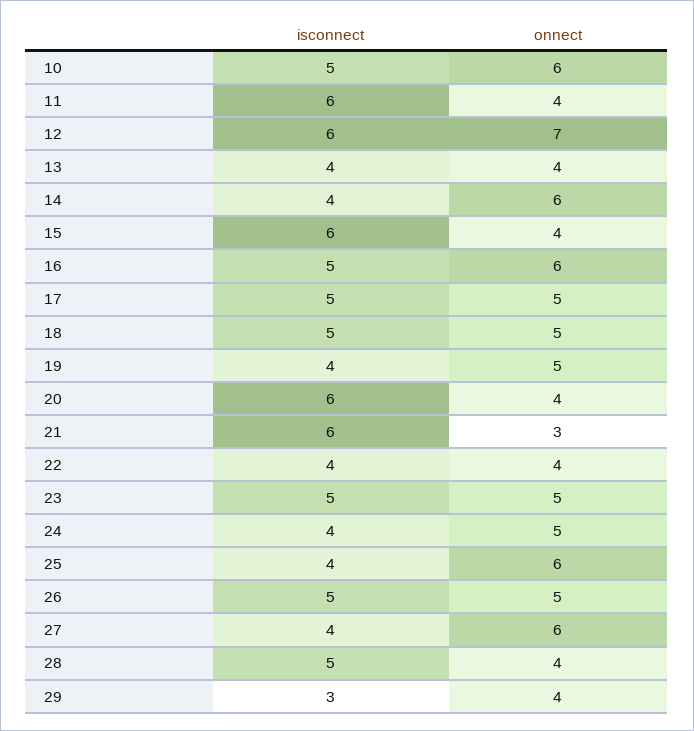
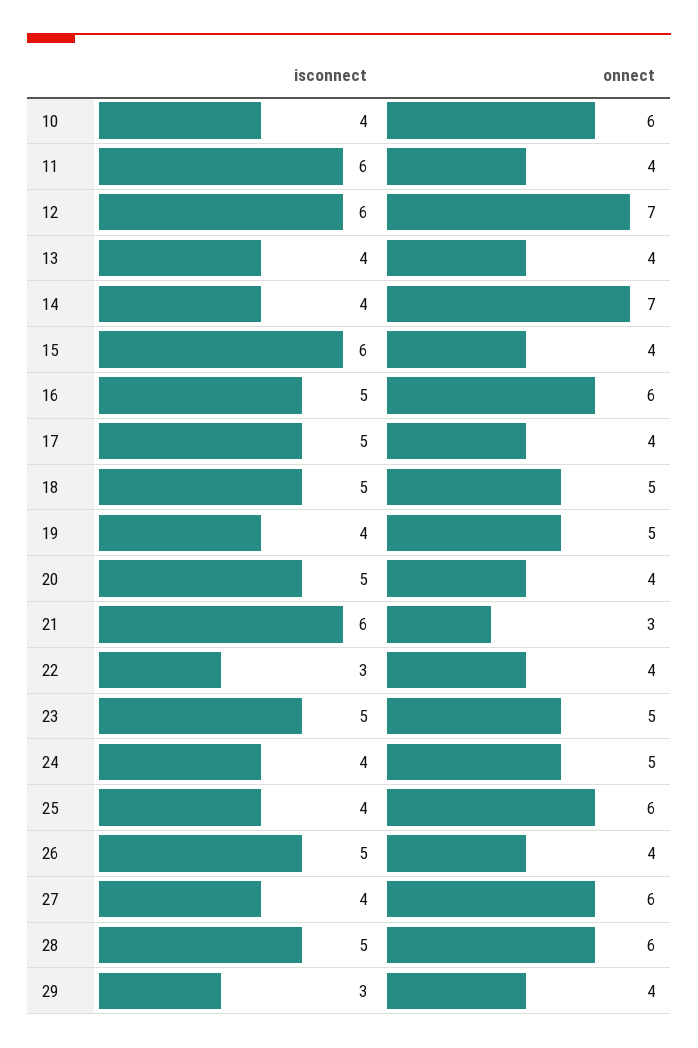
  {
    "isconnect": {
-     "10": 5,
+     "10": 4,
      "11": 6,
      "12": 6,
      "13": 4,
      "14": 4,
      "15": 6,
      "16": 5,
      "17": 5,
      "18": 5,
      "19": 4,
-     "20": 6,
+     "20": 5,
      "21": 6,
-     "22": 4,
+     "22": 3,
      "23": 5,
      "24": 4,
      "25": 4,
      "26": 5,
      "27": 4,
      "28": 5,
      "29": 3
    },
    "onnect": {
      "10": 6,
      "11": 4,
      "12": 7,
      "13": 4,
-     "14": 6,
+     "14": 7,
      "15": 4,
      "16": 6,
-     "17": 5,
+     "17": 4,
      "18": 5,
      "19": 5,
      "20": 4,
      "21": 3,
      "22": 4,
      "23": 5,
      "24": 5,
      "25": 6,
-     "26": 5,
+     "26": 4,
      "27": 6,
-     "28": 4,
+     "28": 6,
      "29": 4
    }
  }

